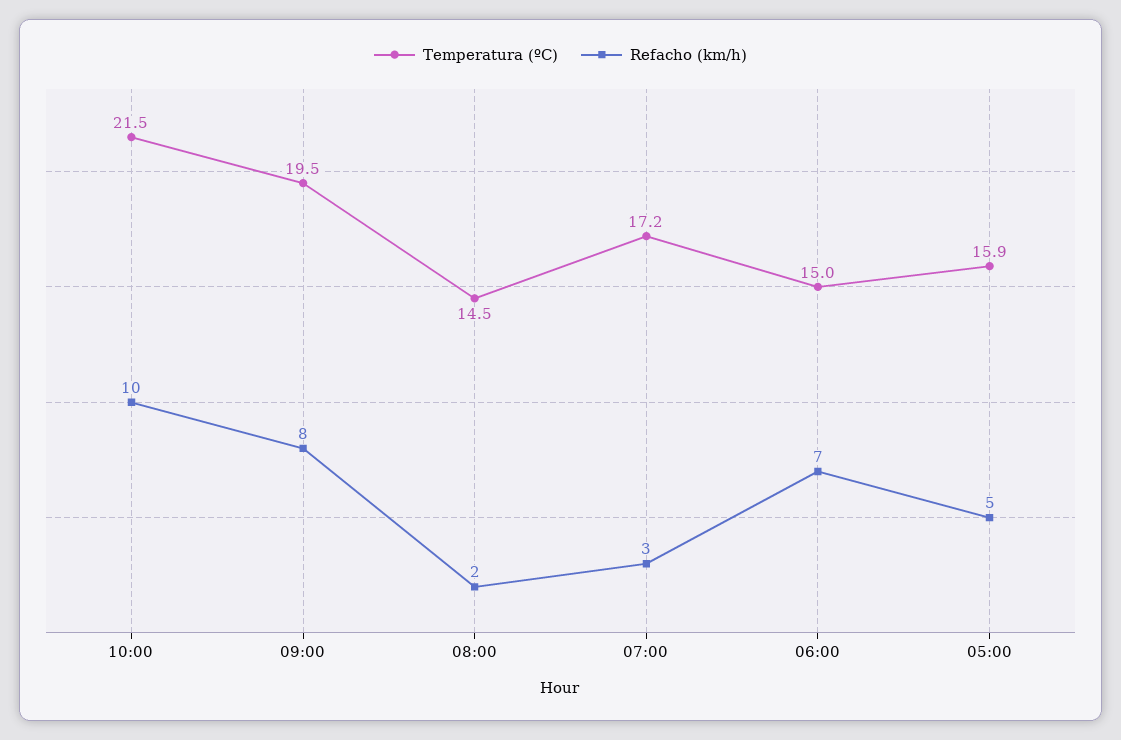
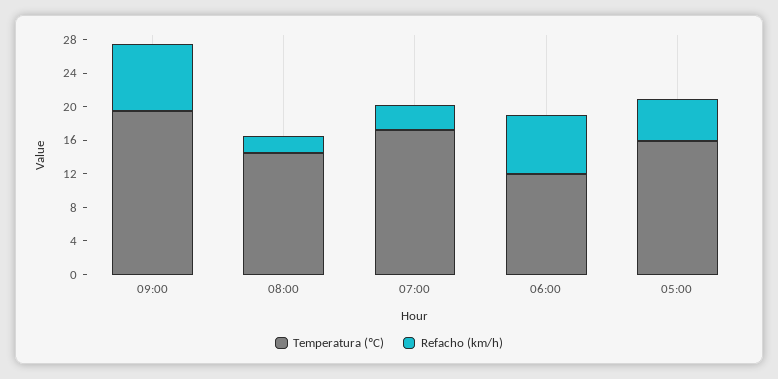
  {
    "Temperatura (ºC)": {
-     "10:00": 21.5,
      "09:00": 19.5,
      "08:00": 14.5,
      "07:00": 17.2,
-     "06:00": 15,
+     "06:00": 12,
      "05:00": 15.9
    },
    "Refacho (km/h)": {
-     "10:00": 10,
      "09:00": 8,
      "08:00": 2,
      "07:00": 3,
      "06:00": 7,
      "05:00": 5
    }
  }

